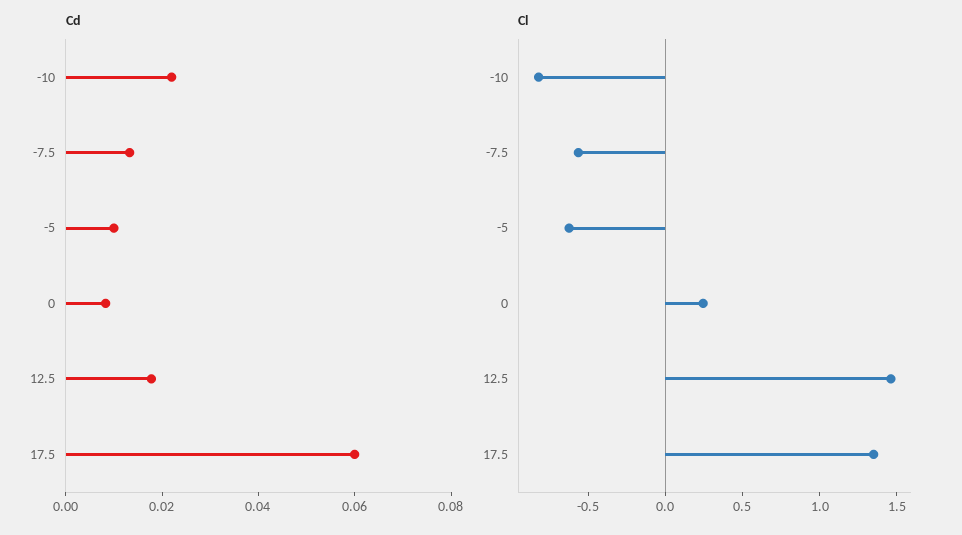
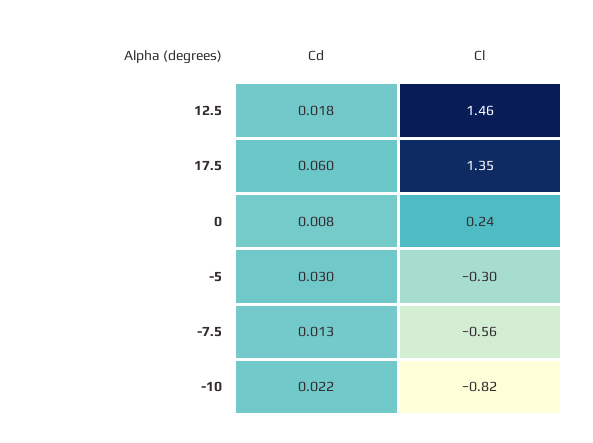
  {
    "Cd": {
      "-10": 0.022,
      "-7.5": 0.013,
-     "-5": 0.01,
+     "-5": 0.03,
      "0": 0.008,
      "12.5": 0.018,
      "17.5": 0.06
    },
    "Cl": {
      "-10": -0.82,
      "-7.5": -0.56,
-     "-5": -0.6,
+     "-5": -0.3,
      "0": 0.24,
      "12.5": 1.46,
      "17.5": 1.35
    }
  }

